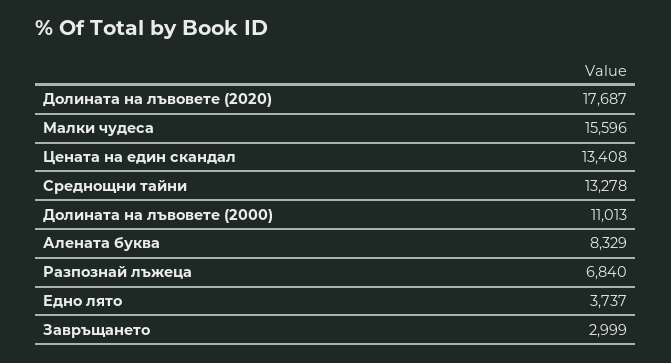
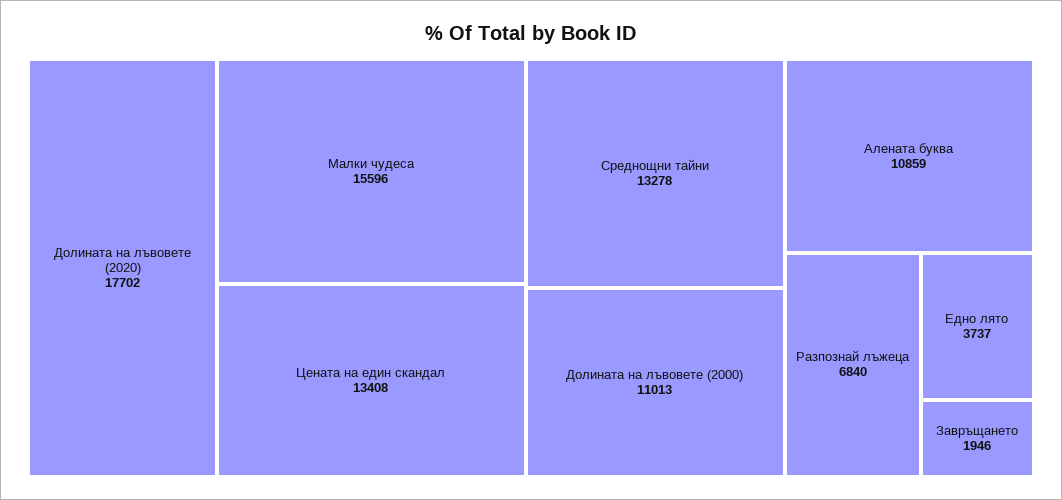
  {
-   "Долината на лъвовете (2020)": 17687,
+   "Долината на лъвовете (2020)": 17702,
    "Малки чудеса": 15596,
    "Цената на един скандал": 13408,
    "Среднощни тайни": 13278,
    "Долината на лъвовете (2000)": 11013,
-   "Алената буква": 8329,
+   "Алената буква": 10859,
    "Разпознай лъжеца": 6840,
    "Едно лято": 3737,
-   "Завръщането": 2999
+   "Завръщането": 1946
  }

